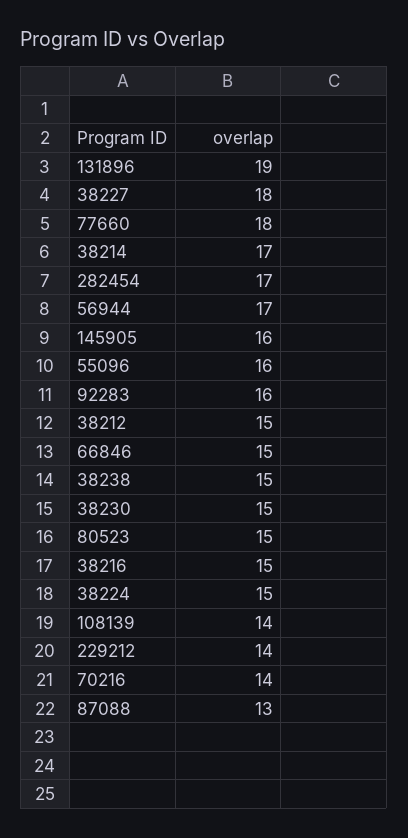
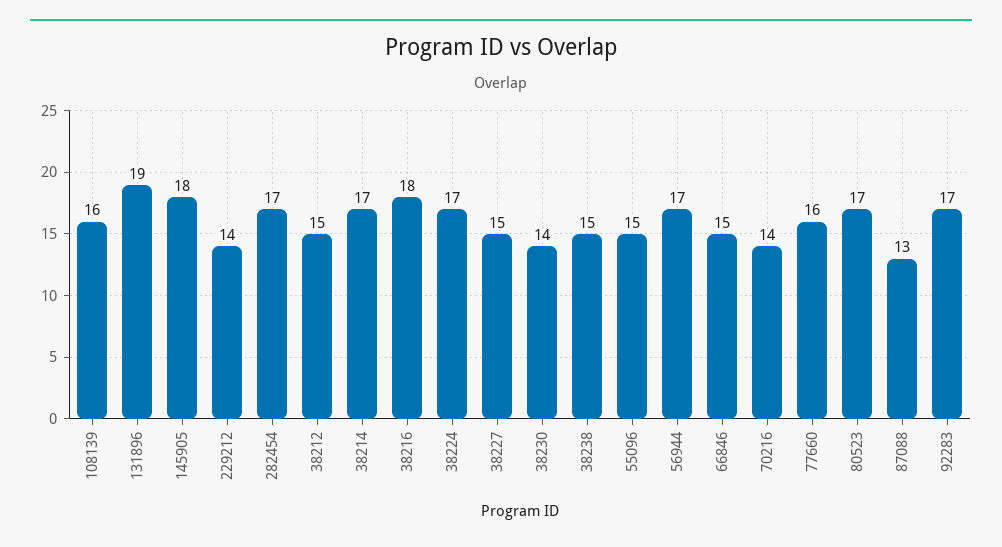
  {
    "131896": 19,
-   "38227": 18,
+   "38227": 15,
-   "77660": 18,
+   "77660": 16,
    "38214": 17,
    "282454": 17,
    "56944": 17,
-   "145905": 16,
+   "145905": 18,
-   "55096": 16,
+   "55096": 15,
-   "92283": 16,
+   "92283": 17,
    "38212": 15,
    "66846": 15,
    "38238": 15,
-   "38230": 15,
+   "38230": 14,
-   "80523": 15,
+   "80523": 17,
-   "38216": 15,
+   "38216": 18,
-   "38224": 15,
+   "38224": 17,
-   "108139": 14,
+   "108139": 16,
    "229212": 14,
    "70216": 14,
    "87088": 13
  }

